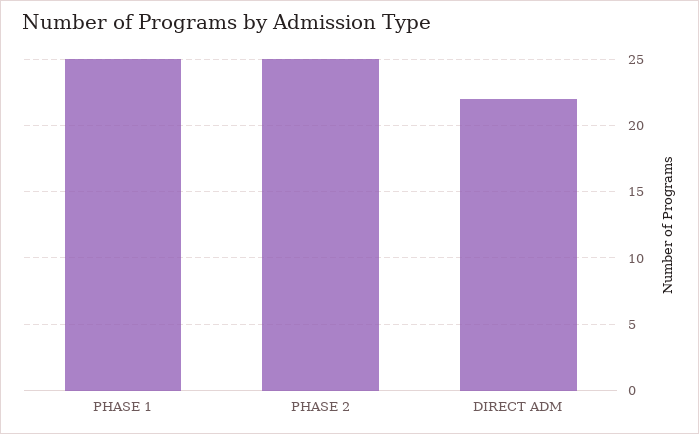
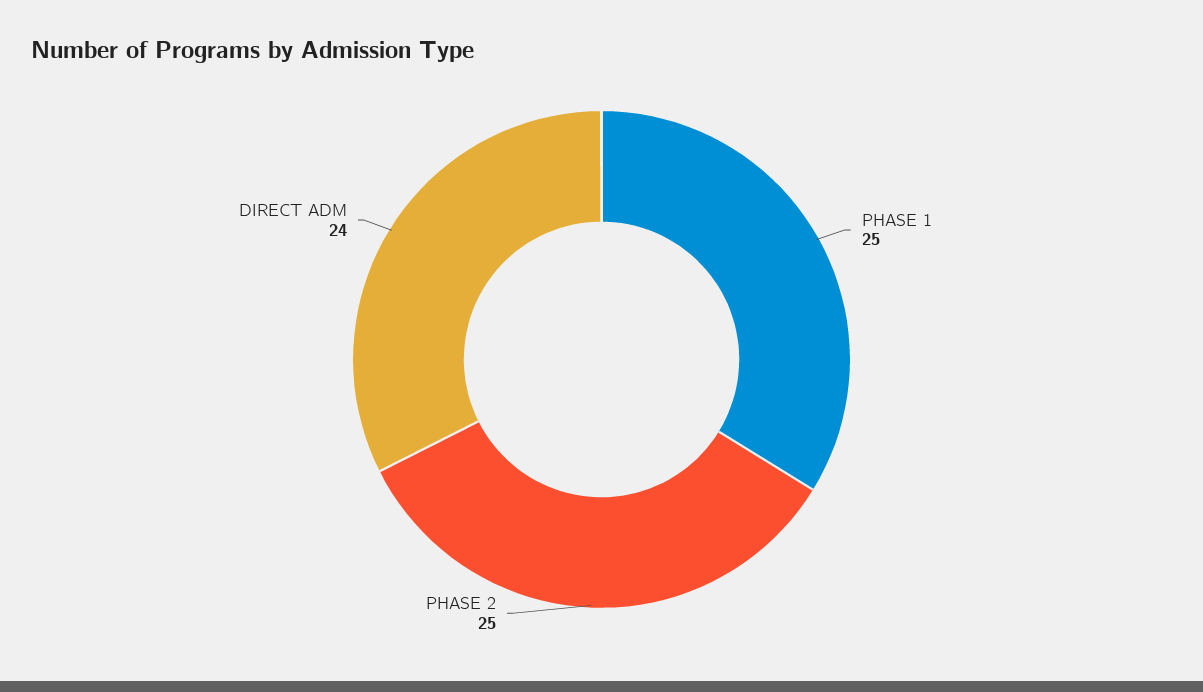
  {
    "PHASE 1": 25,
    "PHASE 2": 25,
-   "DIRECT ADM": 22
+   "DIRECT ADM": 24
  }

